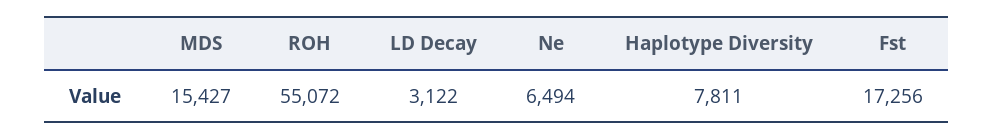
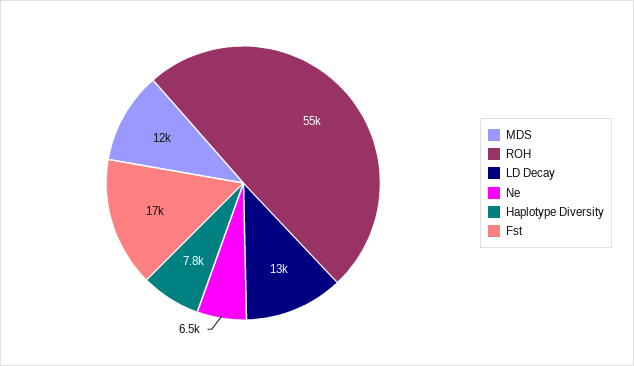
  {
-   "MDS": 15427,
+   "MDS": 12000,
    "ROH": 55072,
-   "LD Decay": 3122,
+   "LD Decay": 13000,
    "Ne": 6494,
    "Haplotype Diversity": 7811,
    "Fst": 17256
  }

